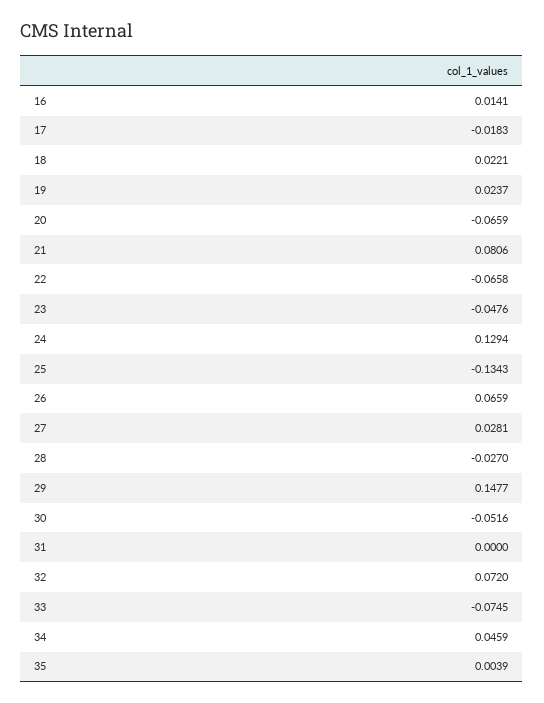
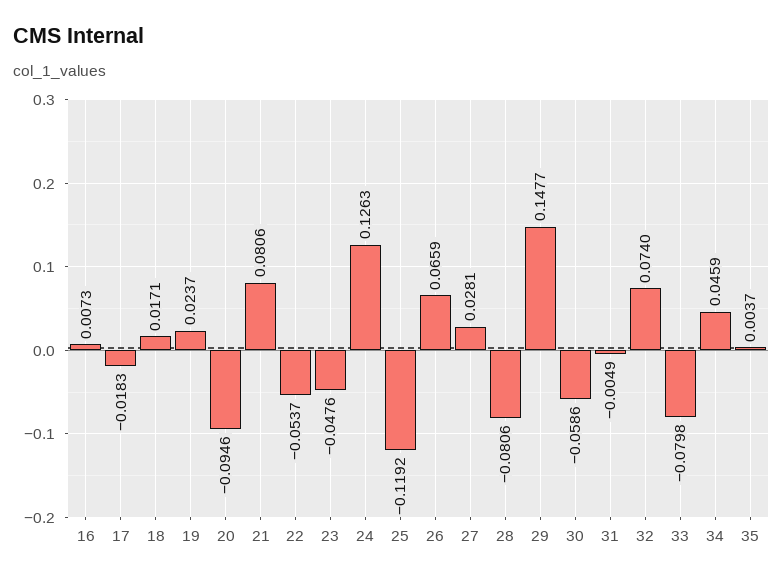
  {
-   "16": 0.0141,
+   "16": 0.0073,
    "17": -0.0183,
-   "18": 0.0221,
+   "18": 0.0171,
    "19": 0.0237,
-   "20": -0.0659,
+   "20": -0.0946,
    "21": 0.0806,
-   "22": -0.0658,
+   "22": -0.0537,
    "23": -0.0476,
-   "24": 0.1294,
+   "24": 0.1263,
-   "25": -0.1343,
+   "25": -0.1192,
    "26": 0.0659,
    "27": 0.0281,
-   "28": -0.027,
+   "28": -0.0806,
    "29": 0.1477,
-   "30": -0.0516,
+   "30": -0.0586,
-   "31": 0,
+   "31": -0.0049,
-   "32": 0.072,
+   "32": 0.074,
-   "33": -0.0745,
+   "33": -0.0798,
    "34": 0.0459,
-   "35": 0.0039
+   "35": 0.0037
  }

